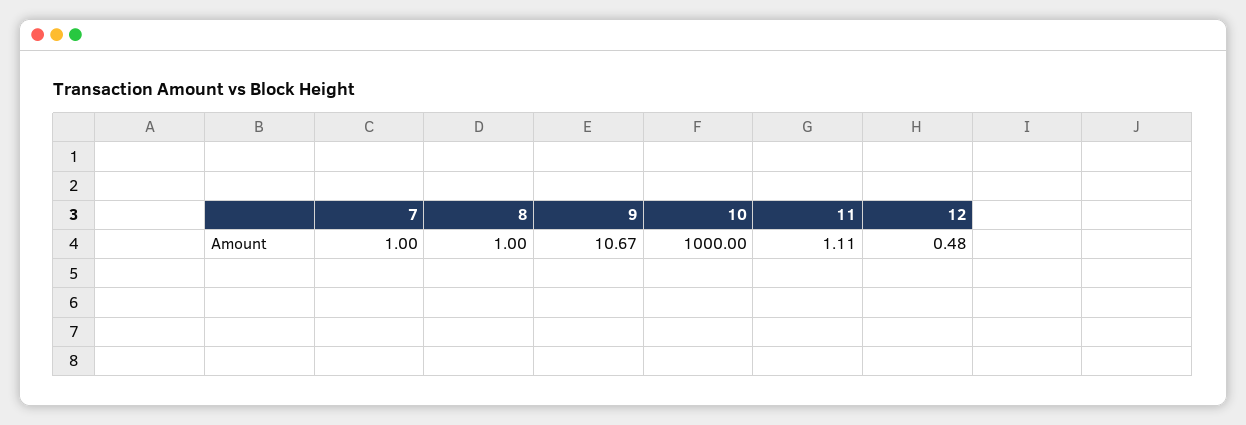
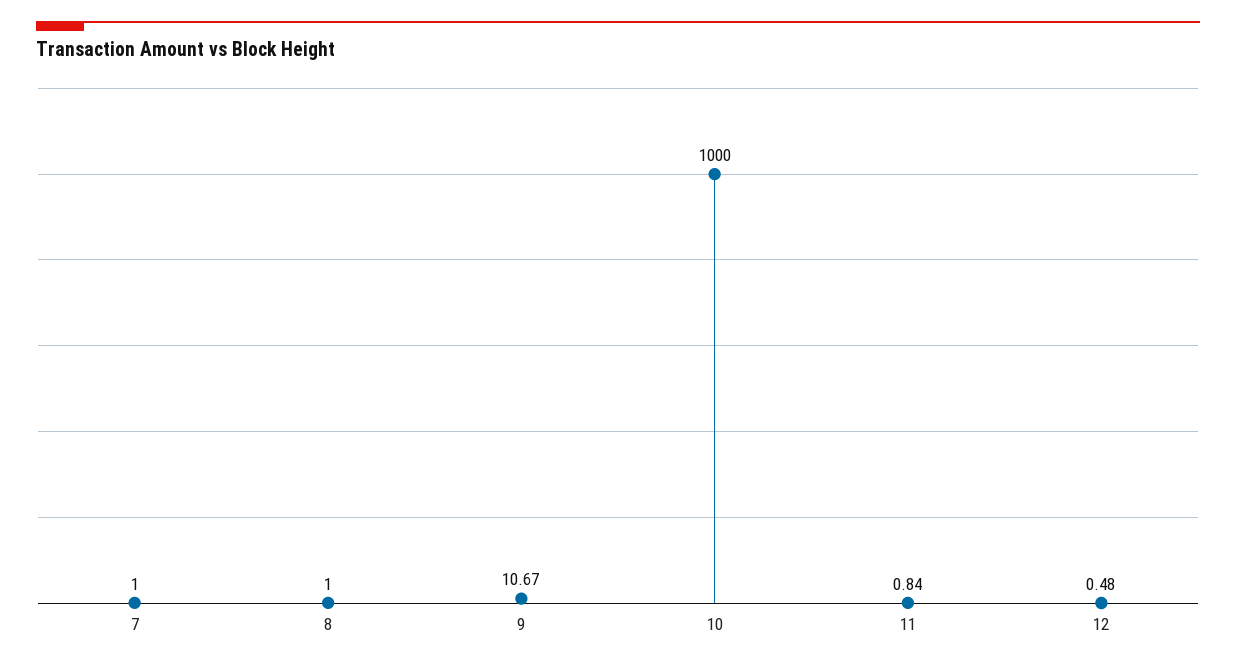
  {
    "7": 1,
    "8": 1,
    "9": 10.67,
    "10": 1000,
-   "11": 1.11,
+   "11": 0.84,
    "12": 0.48
  }

